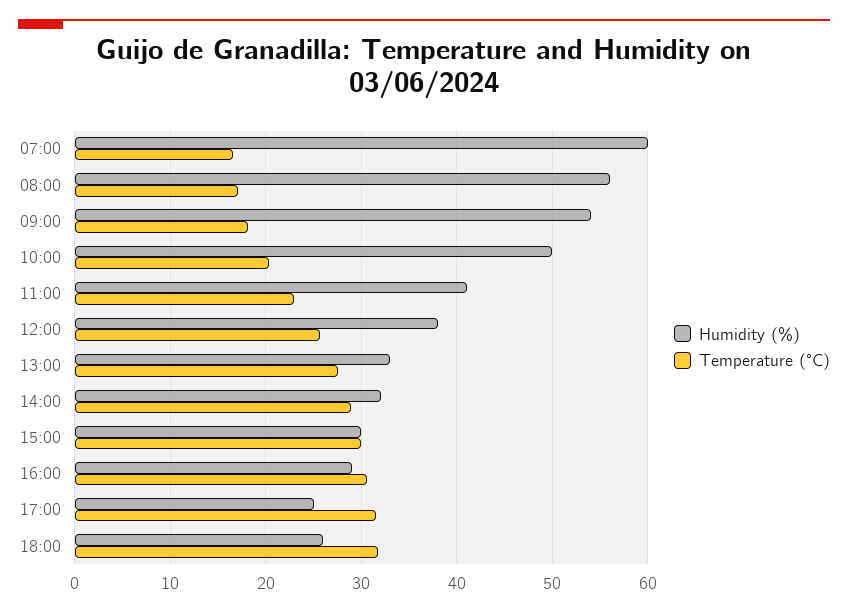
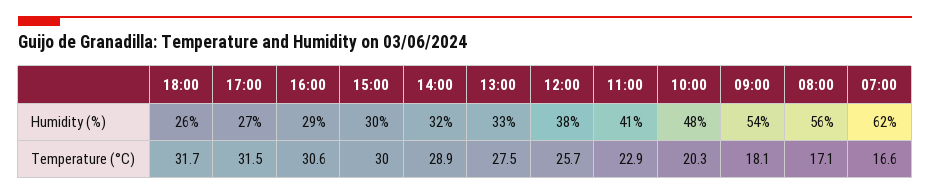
  {
    "Humidity (%)": {
-     "07:00": 60,
+     "07:00": 62,
      "08:00": 56,
      "09:00": 54,
-     "10:00": 50,
+     "10:00": 48,
      "11:00": 41,
      "12:00": 38,
      "13:00": 33,
      "14:00": 32,
      "15:00": 30,
      "16:00": 29,
-     "17:00": 25,
+     "17:00": 27,
      "18:00": 26
    },
    "Temperature (°C)": {
      "07:00": 16.6,
      "08:00": 17.1,
      "09:00": 18.1,
      "10:00": 20.3,
      "11:00": 22.9,
      "12:00": 25.7,
      "13:00": 27.5,
      "14:00": 28.9,
      "15:00": 30,
      "16:00": 30.6,
      "17:00": 31.5,
      "18:00": 31.7
    }
  }

